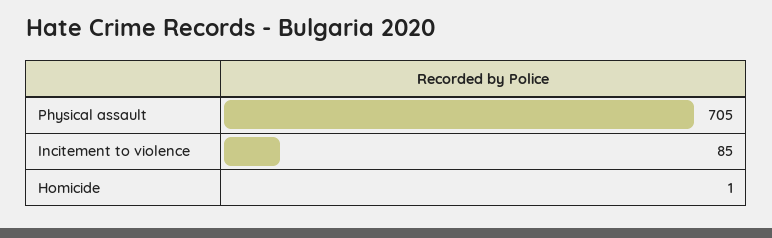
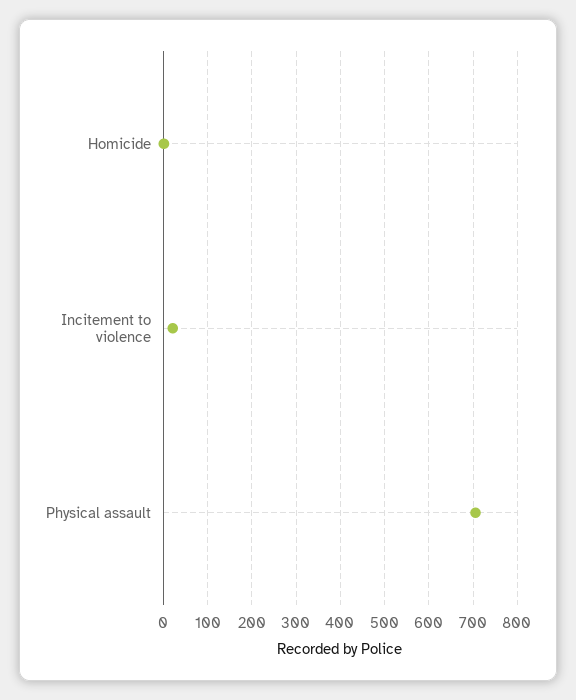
  {
    "Physical assault": 705,
-   "Incitement to violence": 85,
+   "Incitement to violence": 20,
    "Homicide": 1
  }

